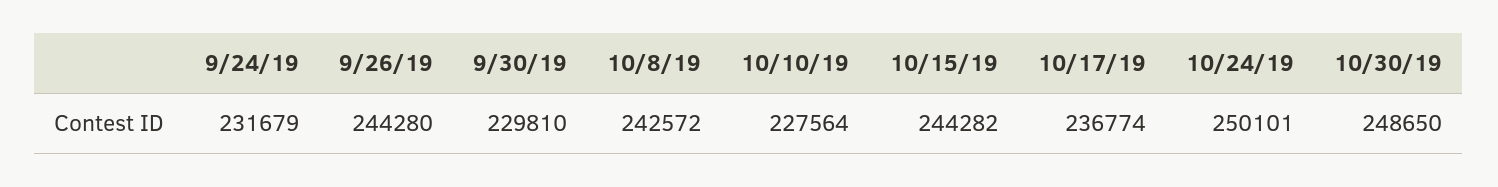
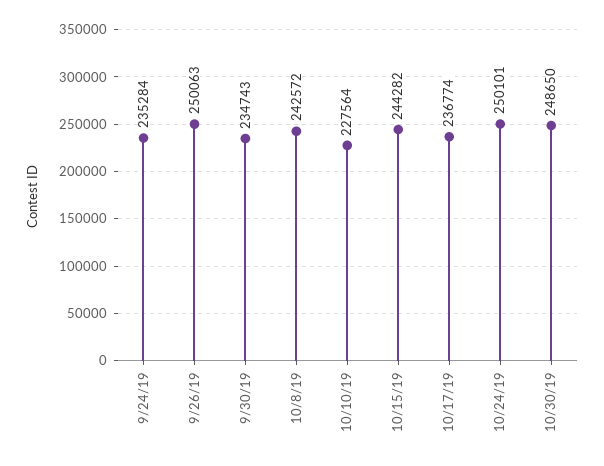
  {
-   "9/24/19": 231679,
+   "9/24/19": 235284,
-   "9/26/19": 244280,
+   "9/26/19": 250063,
-   "9/30/19": 229810,
+   "9/30/19": 234743,
    "10/8/19": 242572,
    "10/10/19": 227564,
    "10/15/19": 244282,
    "10/17/19": 236774,
    "10/24/19": 250101,
    "10/30/19": 248650
  }

